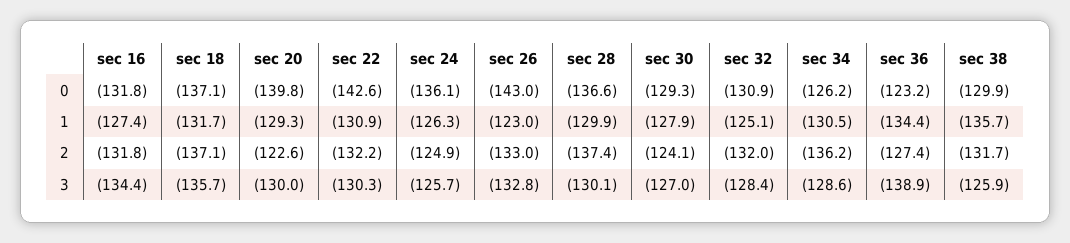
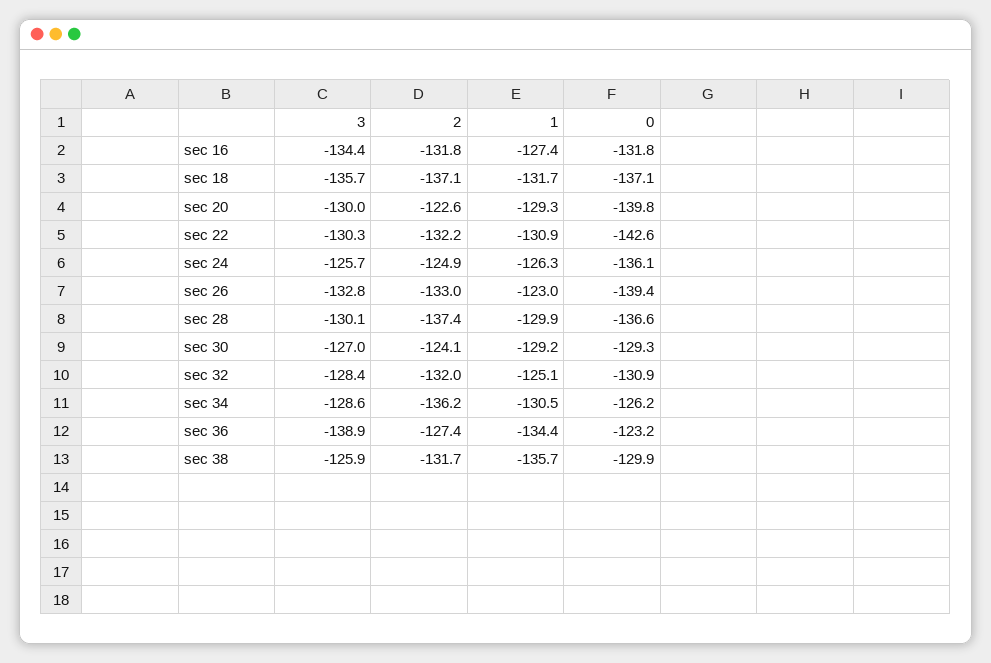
  {
    "sec 16": {
      "0": -131.8,
      "1": -127.4,
      "2": -131.8,
      "3": -134.4
    },
    "sec 18": {
      "0": -137.1,
      "1": -131.7,
      "2": -137.1,
      "3": -135.7
    },
    "sec 20": {
      "0": -139.8,
      "1": -129.3,
      "2": -122.6,
      "3": -130
    },
    "sec 22": {
      "0": -142.6,
      "1": -130.9,
      "2": -132.2,
      "3": -130.3
    },
    "sec 24": {
      "0": -136.1,
      "1": -126.3,
      "2": -124.9,
      "3": -125.7
    },
    "sec 26": {
-     "0": -143,
+     "0": -139.4,
      "1": -123,
      "2": -133,
      "3": -132.8
    },
    "sec 28": {
      "0": -136.6,
      "1": -129.9,
      "2": -137.4,
      "3": -130.1
    },
    "sec 30": {
      "0": -129.3,
-     "1": -127.9,
+     "1": -129.2,
      "2": -124.1,
      "3": -127
    },
    "sec 32": {
      "0": -130.9,
      "1": -125.1,
      "2": -132,
      "3": -128.4
    },
    "sec 34": {
      "0": -126.2,
      "1": -130.5,
      "2": -136.2,
      "3": -128.6
    },
    "sec 36": {
      "0": -123.2,
      "1": -134.4,
      "2": -127.4,
      "3": -138.9
    },
    "sec 38": {
      "0": -129.9,
      "1": -135.7,
      "2": -131.7,
      "3": -125.9
    }
  }

